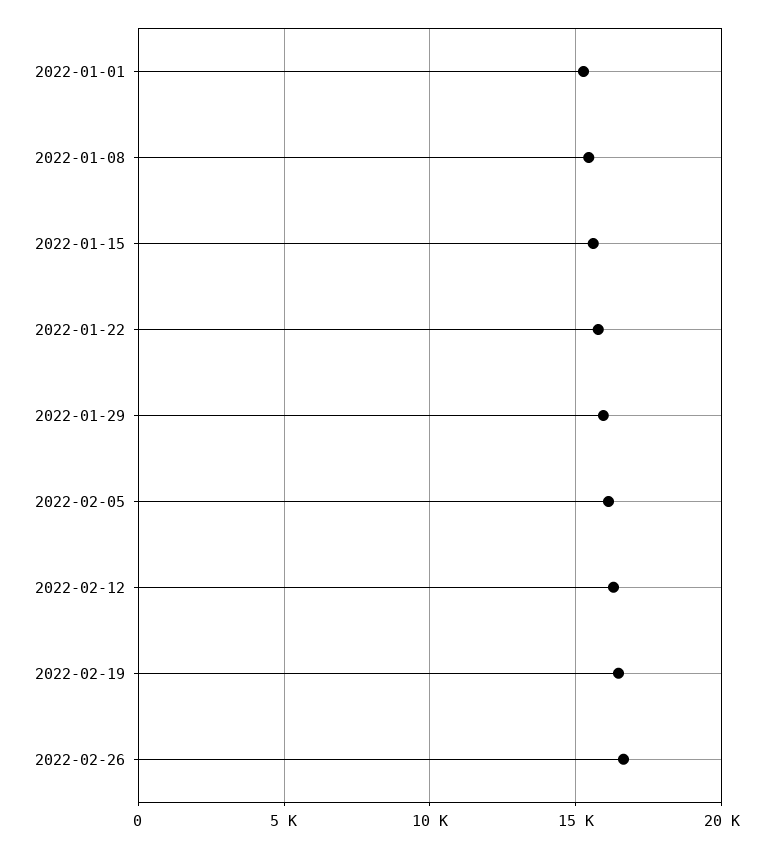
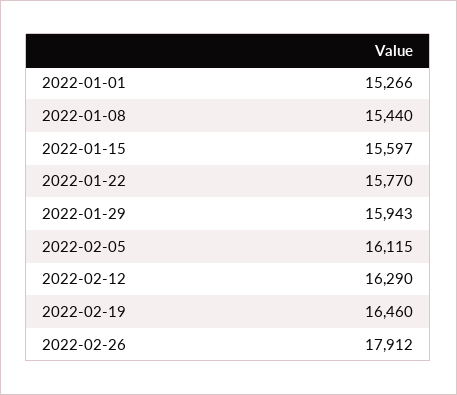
  {
    "2022-01-01": 15266,
    "2022-01-08": 15440,
    "2022-01-15": 15597,
    "2022-01-22": 15770,
    "2022-01-29": 15943,
    "2022-02-05": 16115,
    "2022-02-12": 16290,
    "2022-02-19": 16460,
-   "2022-02-26": 16500
+   "2022-02-26": 17912
  }

